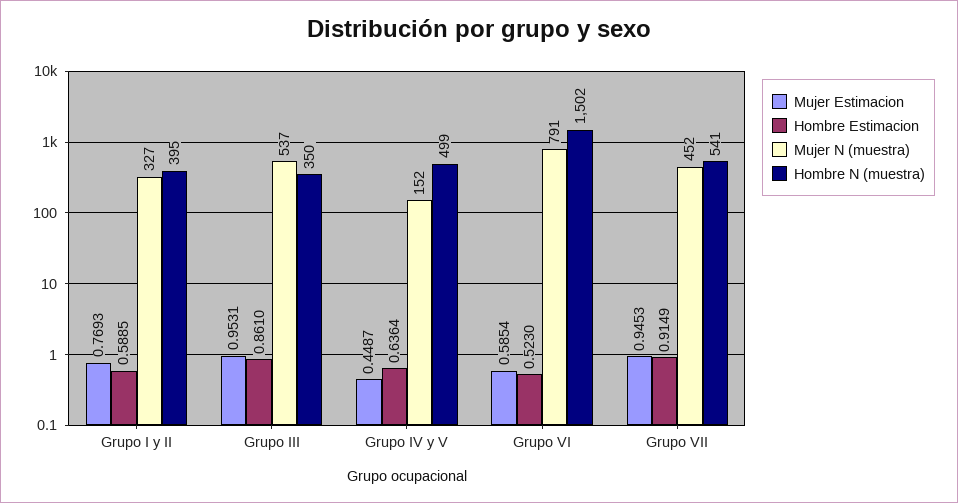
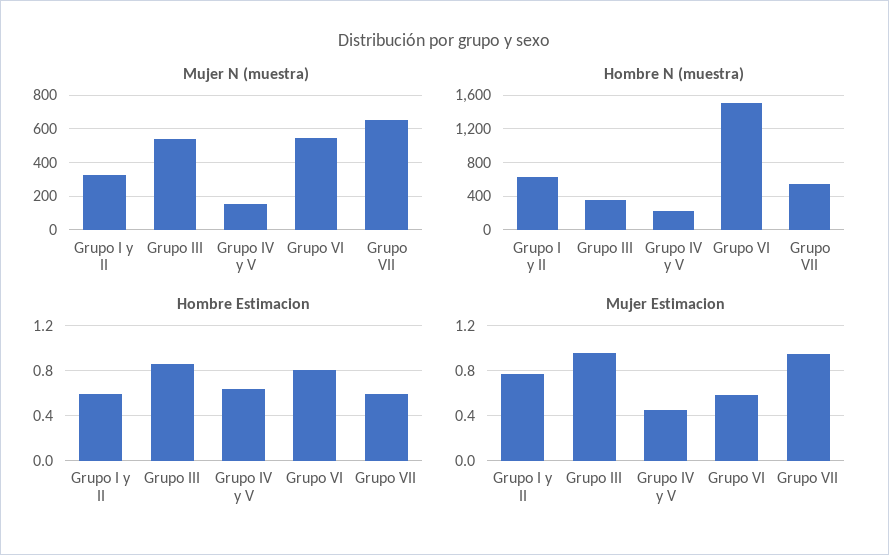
  {
    "Mujer Estimacion": {
      "Grupo I y II": 0.7693,
      "Grupo III": 0.9531,
      "Grupo IV y V": 0.4487,
      "Grupo VI": 0.5854,
      "Grupo VII": 0.9453
    },
    "Hombre Estimacion": {
      "Grupo I y II": 0.5885,
      "Grupo III": 0.861,
      "Grupo IV y V": 0.6364,
-     "Grupo VI": 0.523,
+     "Grupo VI": 0.8,
-     "Grupo VII": 0.9149
+     "Grupo VII": 0.6
    },
    "Mujer N (muestra)": {
      "Grupo I y II": 327,
      "Grupo III": 537,
      "Grupo IV y V": 152,
-     "Grupo VI": 791,
+     "Grupo VI": 550,
-     "Grupo VII": 452
+     "Grupo VII": 650
    },
    "Hombre N (muestra)": {
-     "Grupo I y II": 395,
+     "Grupo I y II": 600,
      "Grupo III": 350,
-     "Grupo IV y V": 499,
+     "Grupo IV y V": 200,
      "Grupo VI": 1502,
      "Grupo VII": 541
    }
  }

